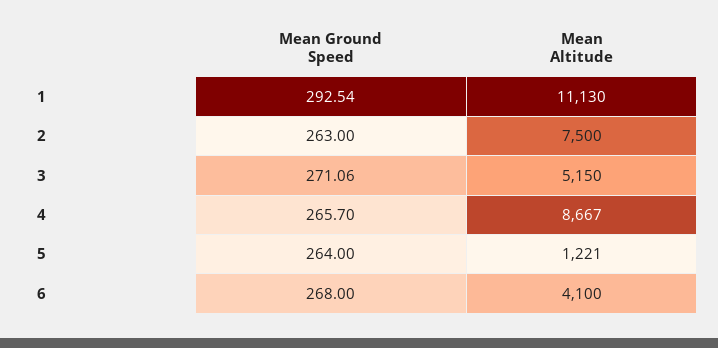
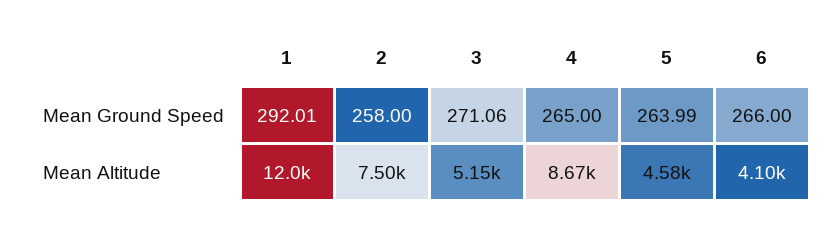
  {
    "Mean Ground Speed": {
-     "1": 292.54,
+     "1": 292.01,
-     "2": 263,
+     "2": 258,
      "3": 271.06,
-     "4": 265.7,
+     "4": 265,
-     "5": 264,
+     "5": 263.99,
-     "6": 268
+     "6": 266
    },
    "Mean Altitude": {
-     "1": 11130,
+     "1": 12000,
      "2": 7500,
      "3": 5150,
      "4": 8667,
-     "5": 1221,
+     "5": 4580,
      "6": 4100
    }
  }

